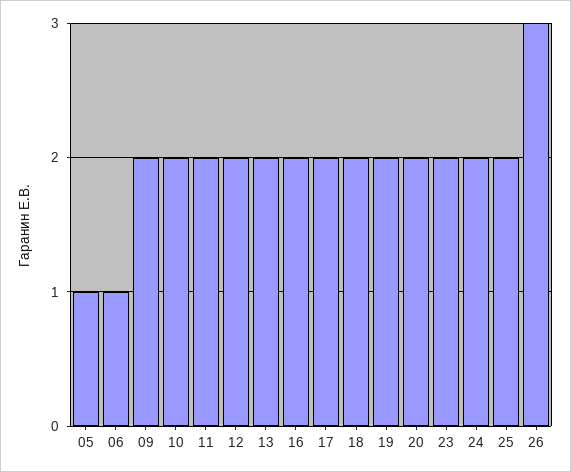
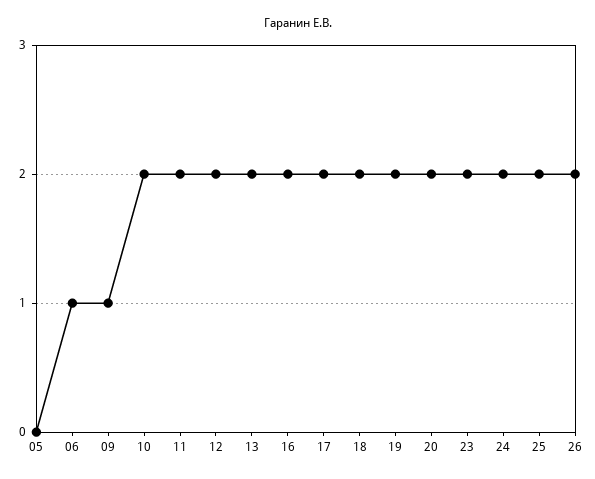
  {
-   "05": 1,
+   "05": 0,
    "06": 1,
-   "09": 2,
+   "09": 1,
    "10": 2,
    "11": 2,
    "12": 2,
    "13": 2,
    "16": 2,
    "17": 2,
    "18": 2,
    "19": 2,
    "20": 2,
    "23": 2,
    "24": 2,
    "25": 2,
-   "26": 3
+   "26": 2
  }

